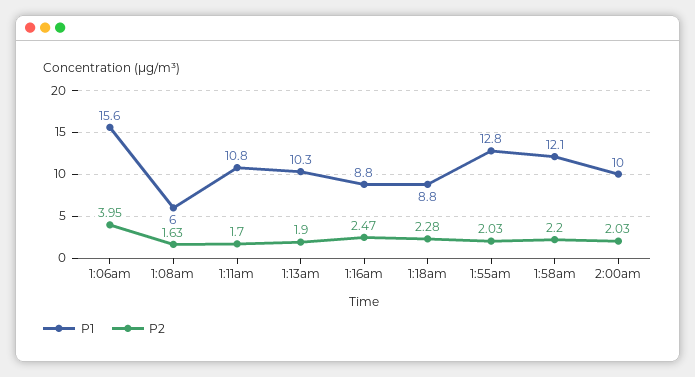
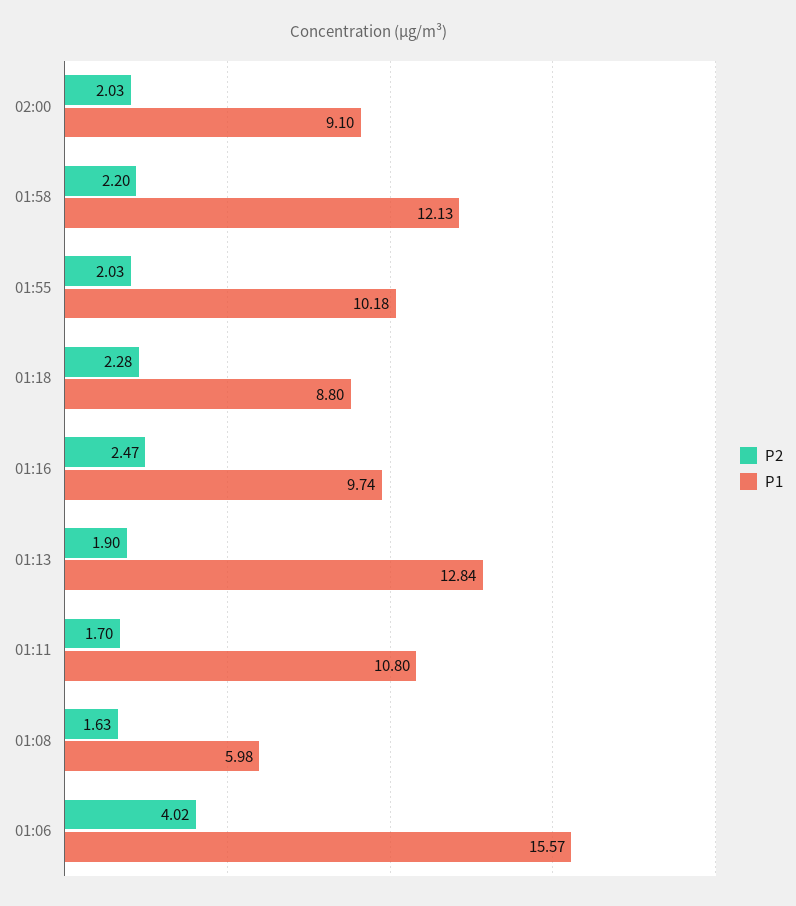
  {
    "P1": {
      "1:06am": 15.57,
      "1:08am": 5.98,
      "1:11am": 10.8,
-     "1:13am": 10.3,
+     "1:13am": 12.84,
-     "1:16am": 8.8,
+     "1:16am": 9.74,
      "1:18am": 8.8,
-     "1:55am": 12.8,
+     "1:55am": 10.18,
      "1:58am": 12.13,
-     "2:00am": 10
+     "2:00am": 9.1
    },
    "P2": {
-     "1:06am": 3.95,
+     "1:06am": 4.02,
      "1:08am": 1.63,
      "1:11am": 1.7,
      "1:13am": 1.9,
      "1:16am": 2.47,
      "1:18am": 2.28,
      "1:55am": 2.03,
      "1:58am": 2.2,
      "2:00am": 2.03
    }
  }

